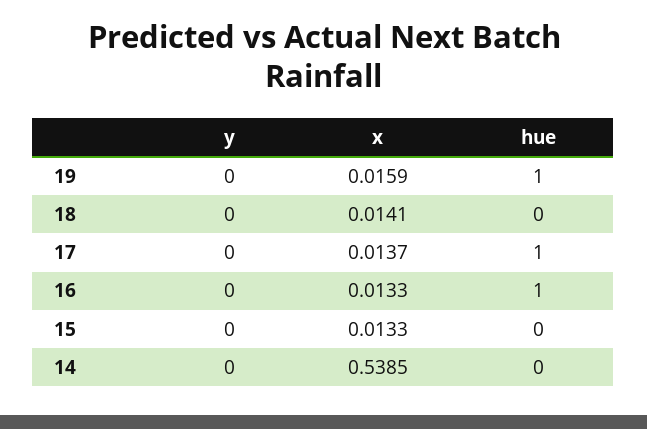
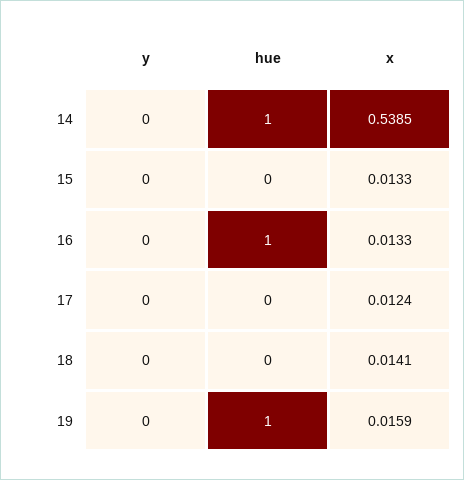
  {
    "y": {
      "19": 0,
      "18": 0,
      "17": 0,
      "16": 0,
      "15": 0,
      "14": 0
    },
    "x": {
      "19": 0.0159,
      "18": 0.0141,
-     "17": 0.0137,
+     "17": 0.0124,
      "16": 0.0133,
      "15": 0.0133,
      "14": 0.5385
    },
    "hue": {
      "19": 1,
      "18": 0,
-     "17": 1,
+     "17": 0,
      "16": 1,
      "15": 0,
-     "14": 0
+     "14": 1
    }
  }

